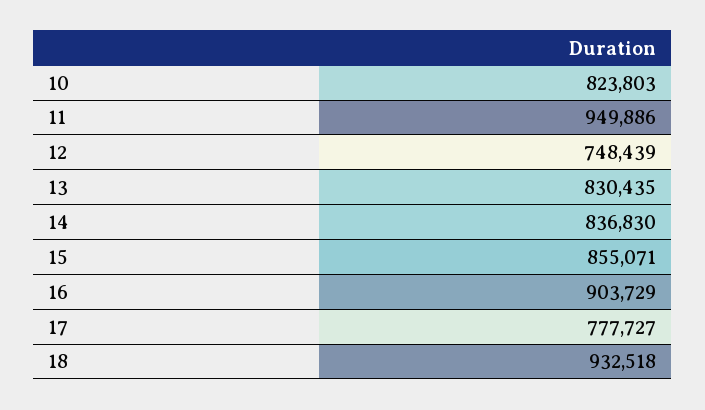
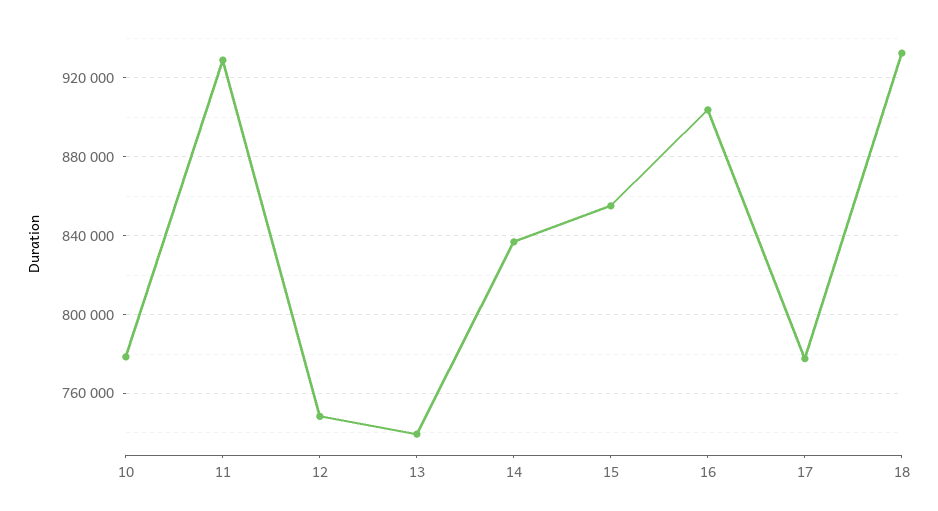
  {
-   "10": 823803,
+   "10": 780000,
-   "11": 949886,
+   "11": 930000,
    "12": 748439,
-   "13": 830435,
+   "13": 740000,
    "14": 836830,
    "15": 855071,
    "16": 903729,
    "17": 777727,
    "18": 932518
  }

